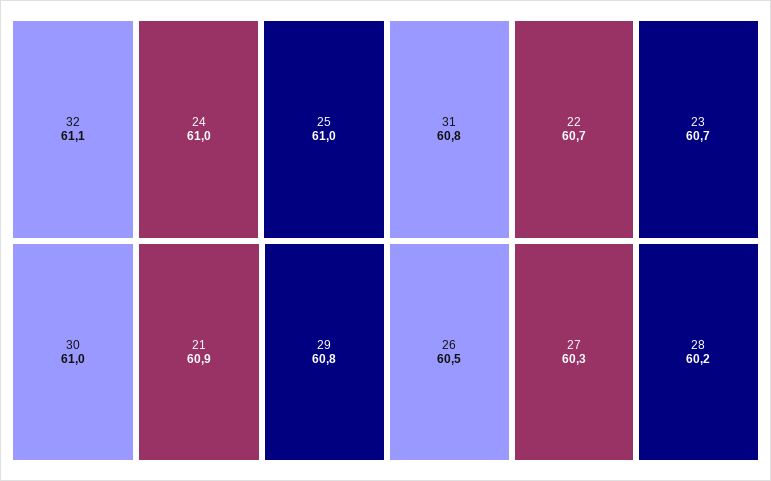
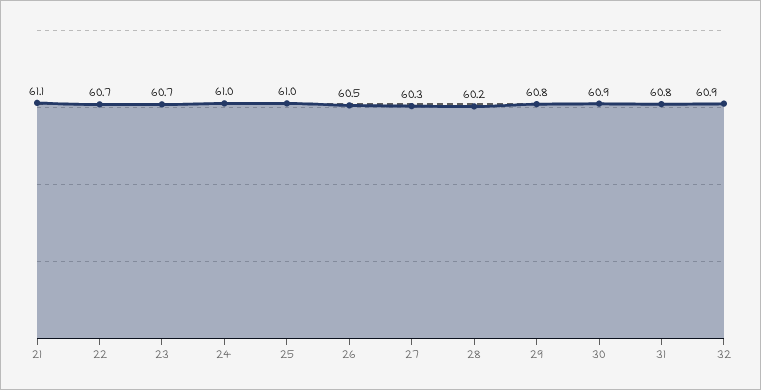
  {
-   "32": 61.1,
+   "32": 60.9,
    "24": 61,
    "25": 61,
-   "30": 61,
+   "30": 60.9,
-   "21": 60.9,
+   "21": 61.1,
    "29": 60.8,
    "31": 60.8,
    "22": 60.7,
    "23": 60.7,
    "26": 60.5,
    "27": 60.3,
    "28": 60.2
  }

